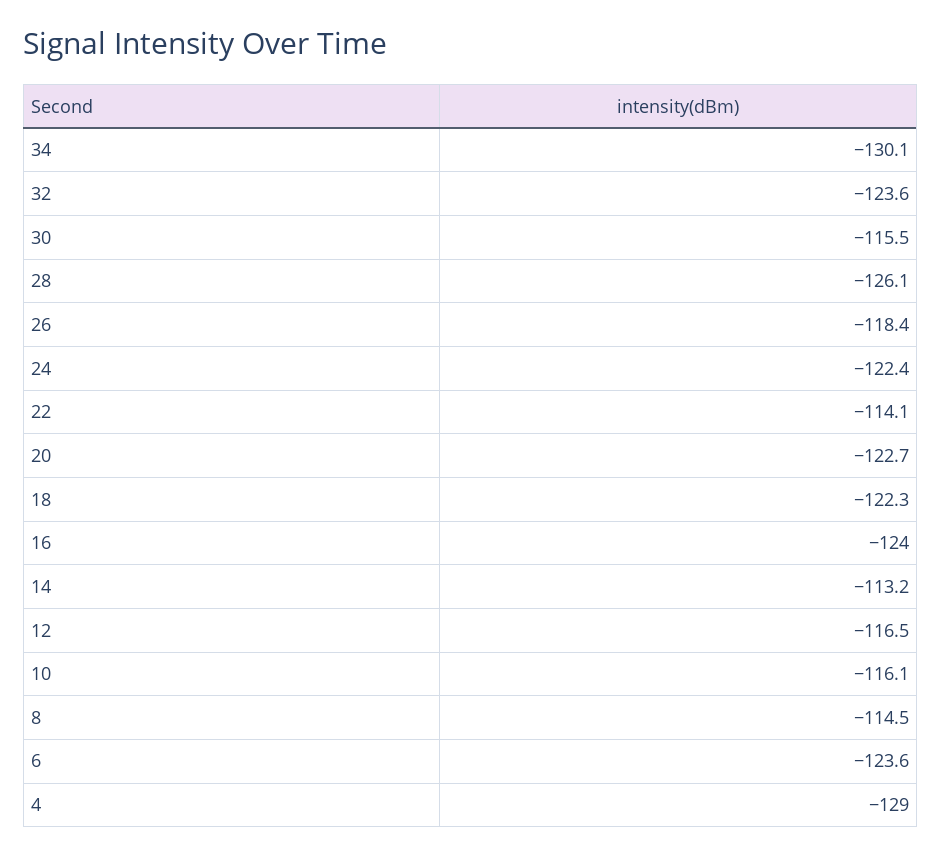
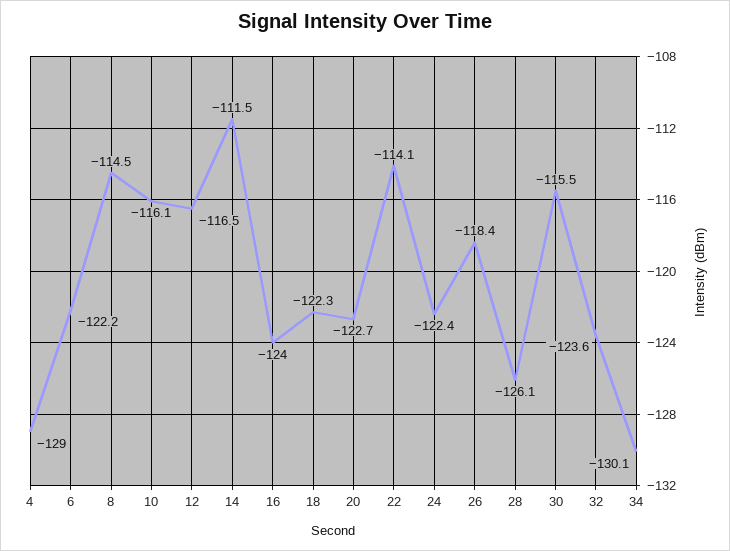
  {
    "34": -130.1,
    "32": -123.6,
    "30": -115.5,
    "28": -126.1,
    "26": -118.4,
    "24": -122.4,
    "22": -114.1,
    "20": -122.7,
    "18": -122.3,
    "16": -124,
-   "14": -113.2,
+   "14": -111.5,
    "12": -116.5,
    "10": -116.1,
    "8": -114.5,
-   "6": -123.6,
+   "6": -122.2,
    "4": -129
  }

